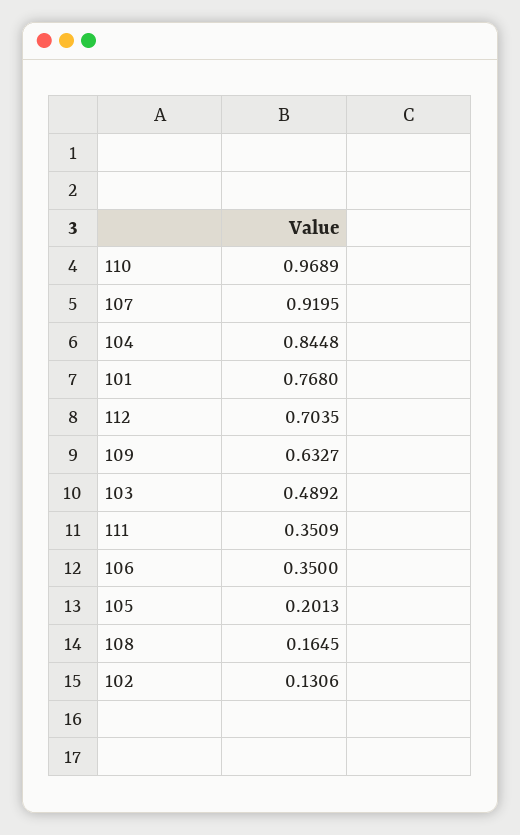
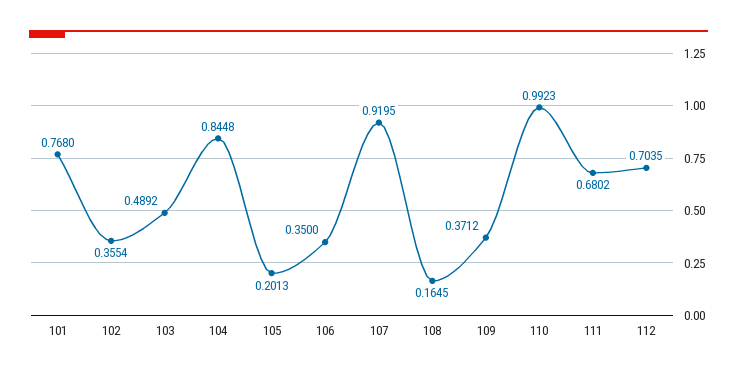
  {
-   "110": 0.9689,
+   "110": 0.9923,
    "107": 0.9195,
    "104": 0.8448,
    "101": 0.768,
    "112": 0.7035,
-   "109": 0.6327,
+   "109": 0.3712,
    "103": 0.4892,
-   "111": 0.3509,
+   "111": 0.6802,
    "106": 0.35,
    "105": 0.2013,
    "108": 0.1645,
-   "102": 0.1306
+   "102": 0.3554
  }

